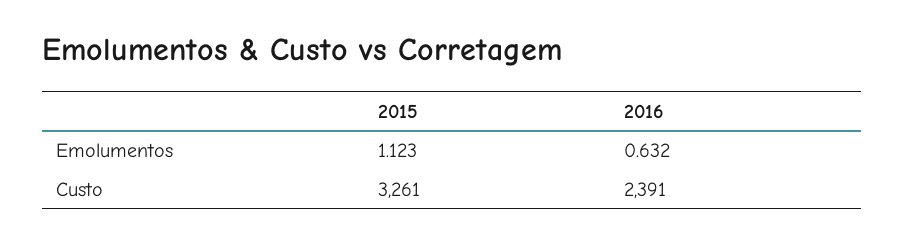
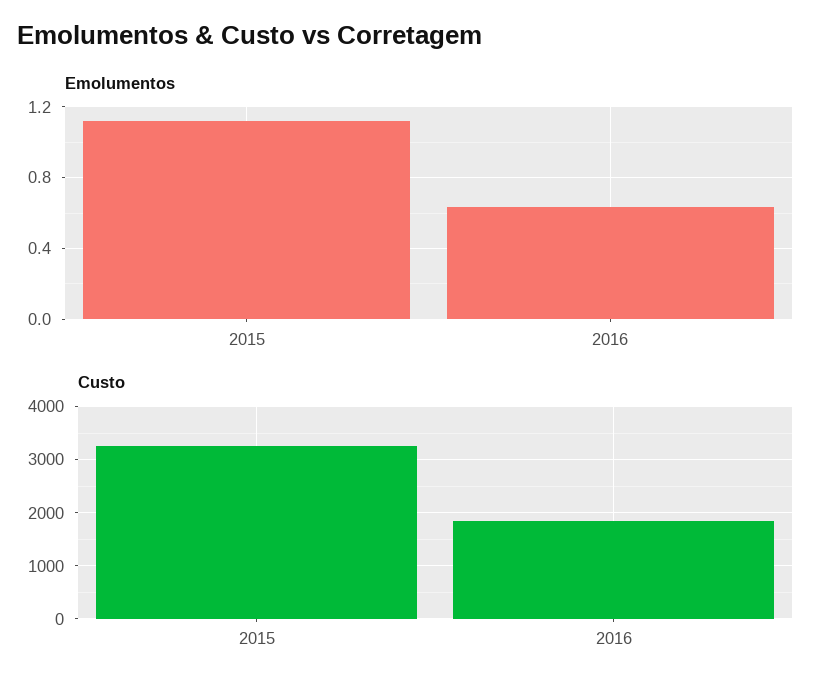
  {
    "Emolumentos": {
      "2015": 1.123,
      "2016": 0.632
    },
    "Custo": {
      "2015": 3261,
-     "2016": 2391
+     "2016": 1800
    }
  }

